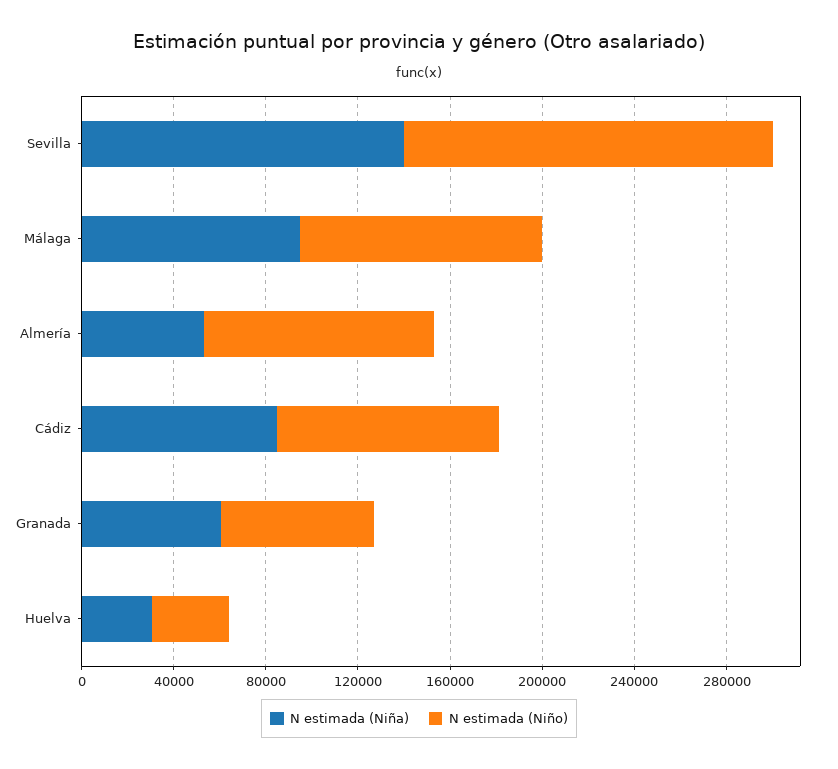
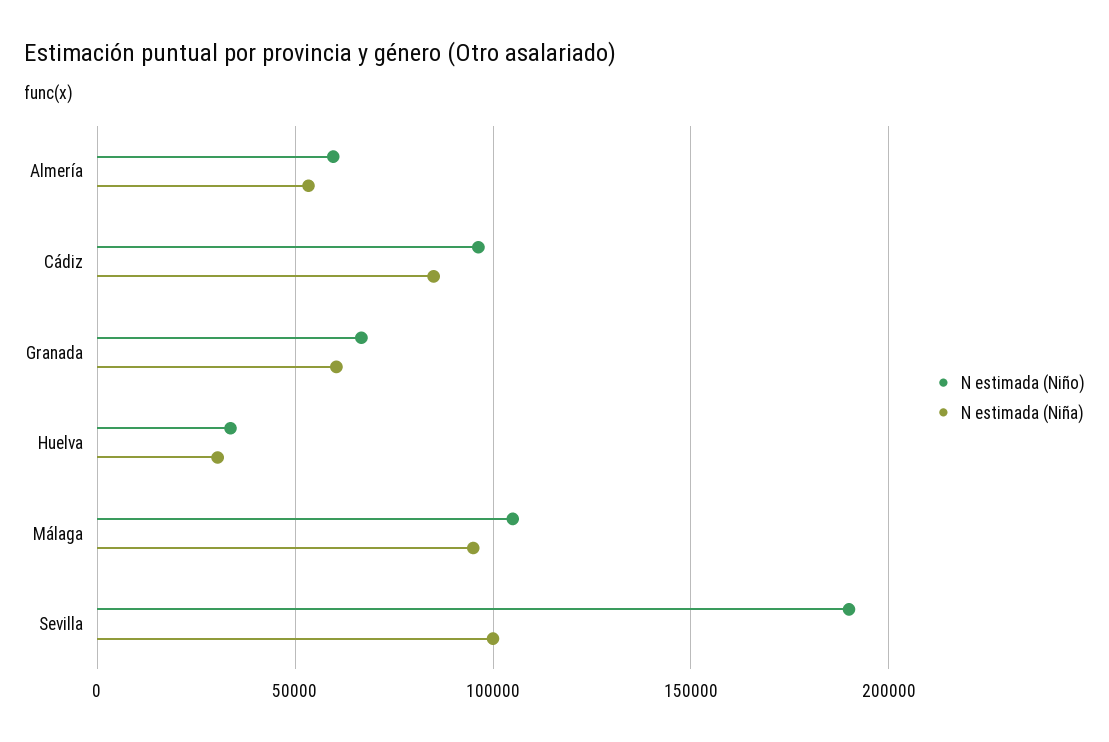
  {
    "N estimada (Niña)": {
-     "Sevilla": 140000,
+     "Sevilla": 100000,
      "Málaga": 95000,
      "Almería": 55000,
      "Cádiz": 85000,
      "Granada": 60000,
      "Huelva": 30000
    },
    "N estimada (Niño)": {
-     "Sevilla": 160000,
+     "Sevilla": 190000,
      "Málaga": 105000,
-     "Almería": 100000,
+     "Almería": 60000,
      "Cádiz": 95000,
      "Granada": 65000,
      "Huelva": 35000
    }
  }

